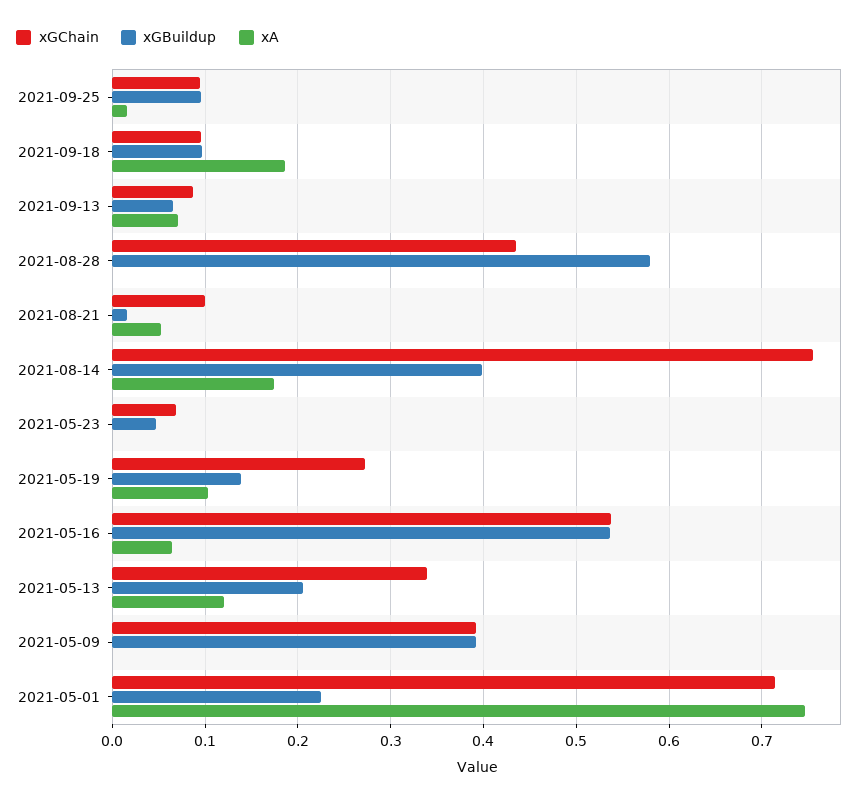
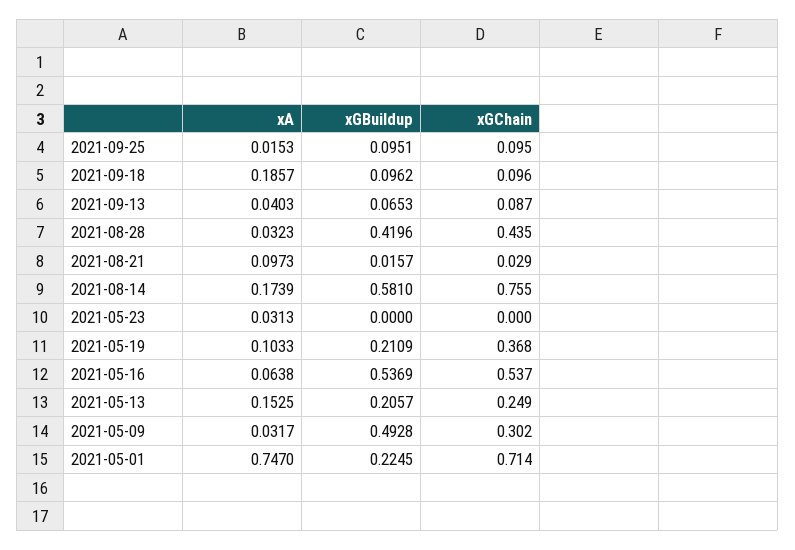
  {
    "xGChain": {
      "2021-09-25": 0.095,
      "2021-09-18": 0.096,
      "2021-09-13": 0.087,
      "2021-08-28": 0.435,
-     "2021-08-21": 0.1,
+     "2021-08-21": 0.029,
      "2021-08-14": 0.755,
-     "2021-05-23": 0.07,
+     "2021-05-23": 0,
-     "2021-05-19": 0.27,
+     "2021-05-19": 0.368,
      "2021-05-16": 0.537,
-     "2021-05-13": 0.34,
+     "2021-05-13": 0.249,
-     "2021-05-09": 0.39,
+     "2021-05-09": 0.302,
      "2021-05-01": 0.714
    },
    "xGBuildup": {
      "2021-09-25": 0.0951,
      "2021-09-18": 0.0962,
      "2021-09-13": 0.0653,
-     "2021-08-28": 0.58,
+     "2021-08-28": 0.4196,
      "2021-08-21": 0.0157,
-     "2021-08-14": 0.4,
+     "2021-08-14": 0.581,
-     "2021-05-23": 0.05,
+     "2021-05-23": 0,
-     "2021-05-19": 0.14,
+     "2021-05-19": 0.2109,
      "2021-05-16": 0.5369,
      "2021-05-13": 0.2057,
-     "2021-05-09": 0.39,
+     "2021-05-09": 0.4928,
      "2021-05-01": 0.2245
    },
    "xA": {
      "2021-09-25": 0.0153,
      "2021-09-18": 0.1857,
-     "2021-09-13": 0.07,
+     "2021-09-13": 0.0403,
-     "2021-08-28": 0,
+     "2021-08-28": 0.0323,
-     "2021-08-21": 0.05,
+     "2021-08-21": 0.0973,
      "2021-08-14": 0.1739,
-     "2021-05-23": 0,
+     "2021-05-23": 0.0313,
      "2021-05-19": 0.1033,
      "2021-05-16": 0.0638,
-     "2021-05-13": 0.12,
+     "2021-05-13": 0.1525,
-     "2021-05-09": 0,
+     "2021-05-09": 0.0317,
      "2021-05-01": 0.747
    }
  }

